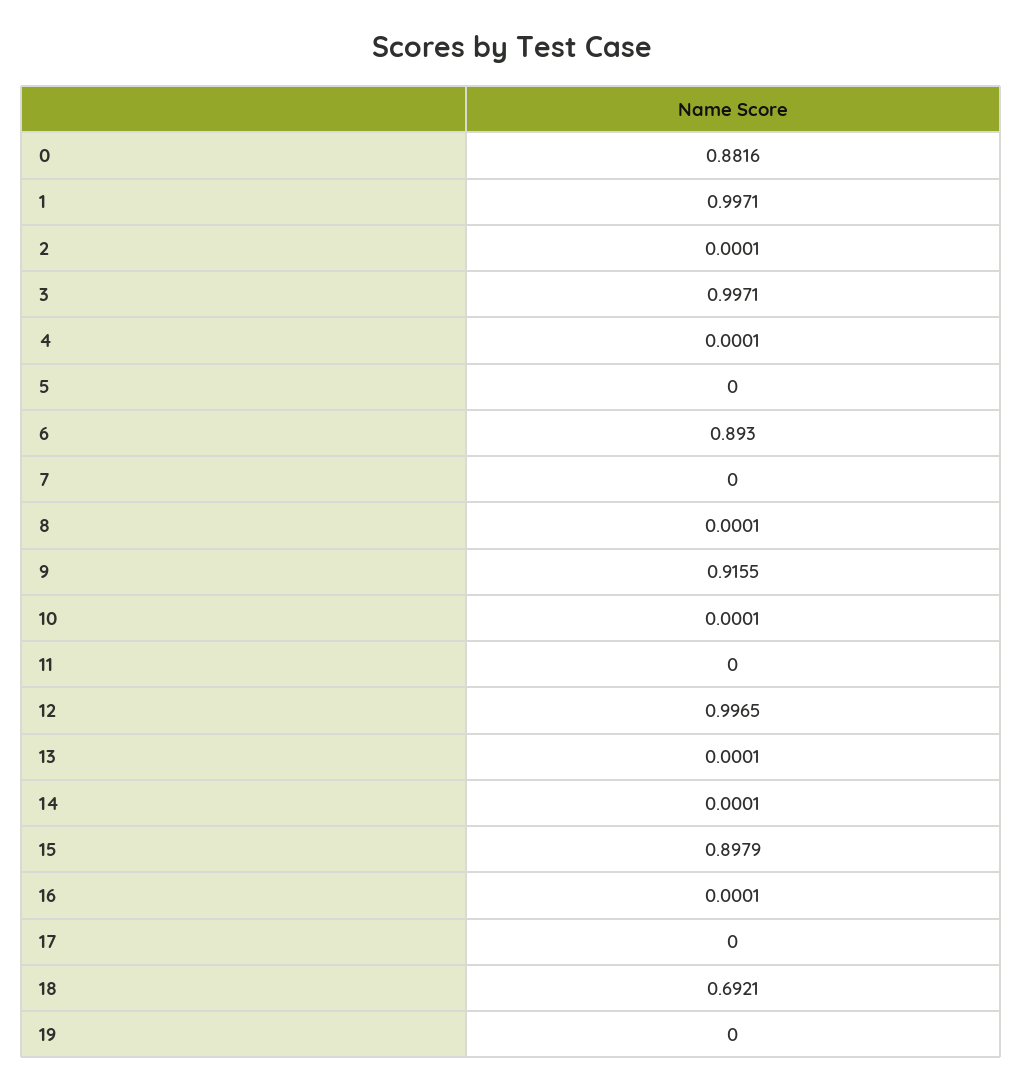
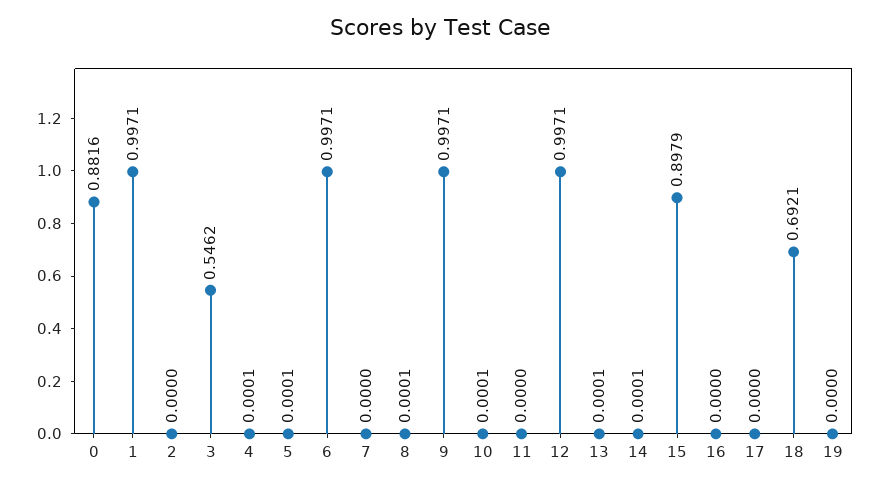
  {
    "0": 0.8816,
    "1": 0.9971,
-   "2": 0.0001,
+   "2": 0,
-   "3": 0.9971,
+   "3": 0.5462,
    "4": 0.0001,
-   "5": 0,
+   "5": 0.0001,
-   "6": 0.893,
+   "6": 0.9971,
    "7": 0,
    "8": 0.0001,
-   "9": 0.9155,
+   "9": 0.9971,
    "10": 0.0001,
    "11": 0,
-   "12": 0.9965,
+   "12": 0.9971,
    "13": 0.0001,
    "14": 0.0001,
    "15": 0.8979,
-   "16": 0.0001,
+   "16": 0,
    "17": 0,
    "18": 0.6921,
    "19": 0
  }

